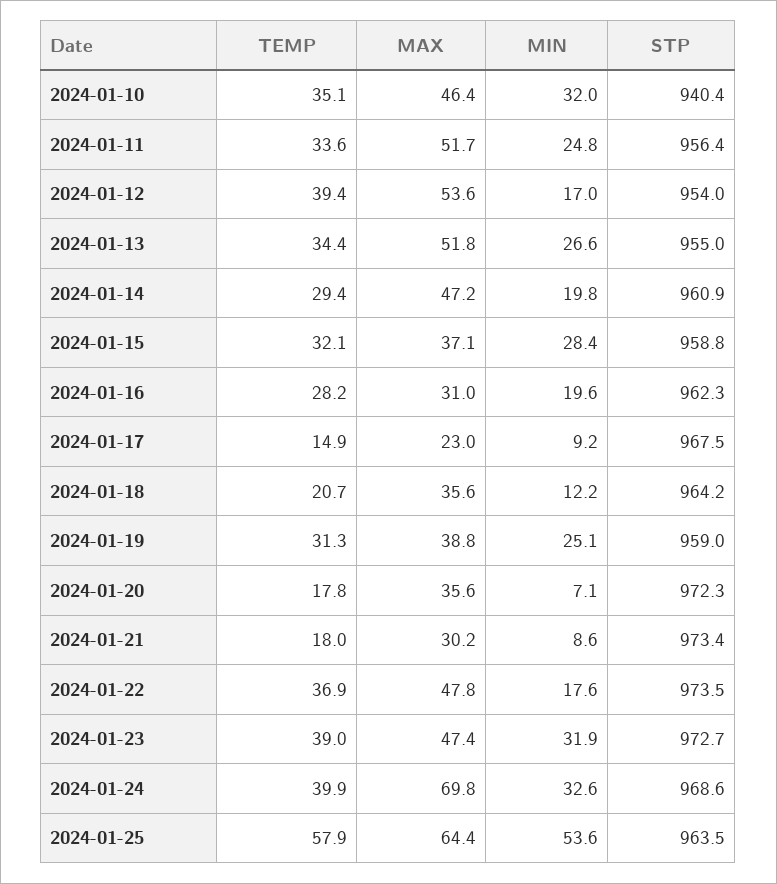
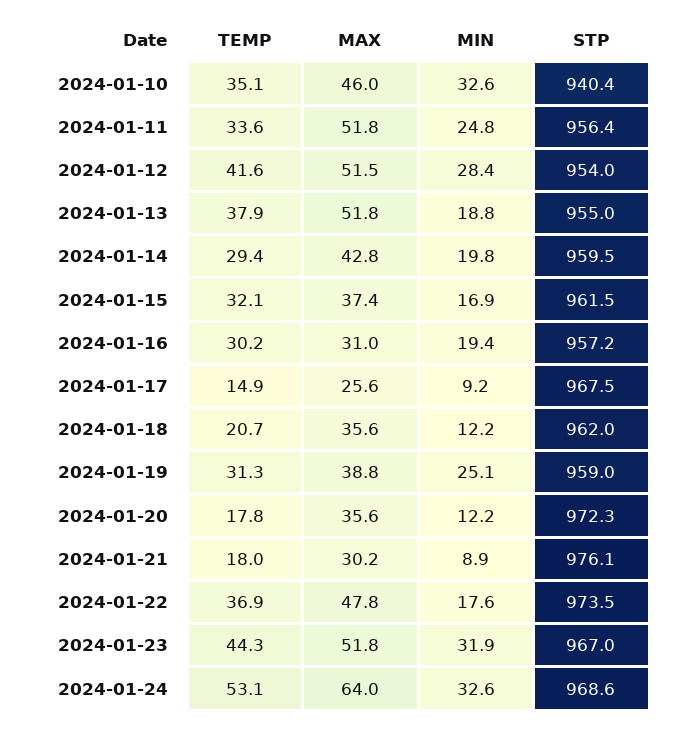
  {
    "TEMP": {
      "2024-01-10": 35.1,
      "2024-01-11": 33.6,
-     "2024-01-12": 39.4,
+     "2024-01-12": 41.6,
-     "2024-01-13": 34.4,
+     "2024-01-13": 37.9,
      "2024-01-14": 29.4,
      "2024-01-15": 32.1,
-     "2024-01-16": 28.2,
+     "2024-01-16": 30.2,
      "2024-01-17": 14.9,
      "2024-01-18": 20.7,
      "2024-01-19": 31.3,
      "2024-01-20": 17.8,
      "2024-01-21": 18,
      "2024-01-22": 36.9,
-     "2024-01-23": 39,
+     "2024-01-23": 44.3,
-     "2024-01-24": 39.9,
+     "2024-01-24": 53.1
-     "2024-01-25": 57.9
    },
    "MAX": {
-     "2024-01-10": 46.4,
+     "2024-01-10": 46,
-     "2024-01-11": 51.7,
+     "2024-01-11": 51.8,
-     "2024-01-12": 53.6,
+     "2024-01-12": 51.5,
      "2024-01-13": 51.8,
-     "2024-01-14": 47.2,
+     "2024-01-14": 42.8,
-     "2024-01-15": 37.1,
+     "2024-01-15": 37.4,
      "2024-01-16": 31,
-     "2024-01-17": 23,
+     "2024-01-17": 25.6,
      "2024-01-18": 35.6,
      "2024-01-19": 38.8,
      "2024-01-20": 35.6,
      "2024-01-21": 30.2,
      "2024-01-22": 47.8,
-     "2024-01-23": 47.4,
+     "2024-01-23": 51.8,
-     "2024-01-24": 69.8,
+     "2024-01-24": 64
-     "2024-01-25": 64.4
    },
    "MIN": {
-     "2024-01-10": 32,
+     "2024-01-10": 32.6,
      "2024-01-11": 24.8,
-     "2024-01-12": 17,
+     "2024-01-12": 28.4,
-     "2024-01-13": 26.6,
+     "2024-01-13": 18.8,
      "2024-01-14": 19.8,
-     "2024-01-15": 28.4,
+     "2024-01-15": 16.9,
-     "2024-01-16": 19.6,
+     "2024-01-16": 19.4,
      "2024-01-17": 9.2,
      "2024-01-18": 12.2,
      "2024-01-19": 25.1,
-     "2024-01-20": 7.1,
+     "2024-01-20": 12.2,
-     "2024-01-21": 8.6,
+     "2024-01-21": 8.9,
      "2024-01-22": 17.6,
      "2024-01-23": 31.9,
-     "2024-01-24": 32.6,
+     "2024-01-24": 32.6
-     "2024-01-25": 53.6
    },
    "STP": {
      "2024-01-10": 940.4,
      "2024-01-11": 956.4,
      "2024-01-12": 954,
      "2024-01-13": 955,
-     "2024-01-14": 960.9,
+     "2024-01-14": 959.5,
-     "2024-01-15": 958.8,
+     "2024-01-15": 961.5,
-     "2024-01-16": 962.3,
+     "2024-01-16": 957.2,
      "2024-01-17": 967.5,
-     "2024-01-18": 964.2,
+     "2024-01-18": 962,
      "2024-01-19": 959,
      "2024-01-20": 972.3,
-     "2024-01-21": 973.4,
+     "2024-01-21": 976.1,
      "2024-01-22": 973.5,
-     "2024-01-23": 972.7,
+     "2024-01-23": 967,
-     "2024-01-24": 968.6,
+     "2024-01-24": 968.6
-     "2024-01-25": 963.5
    }
  }

